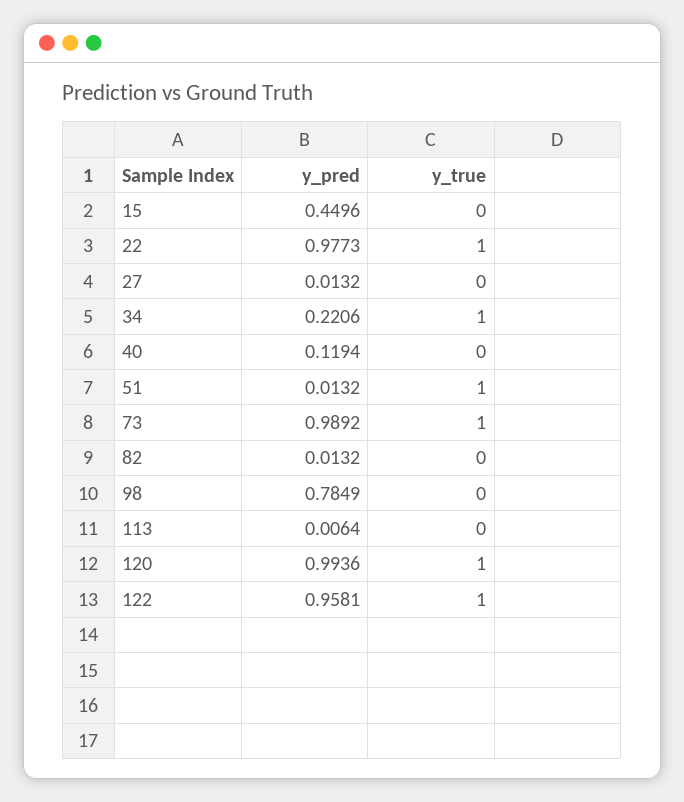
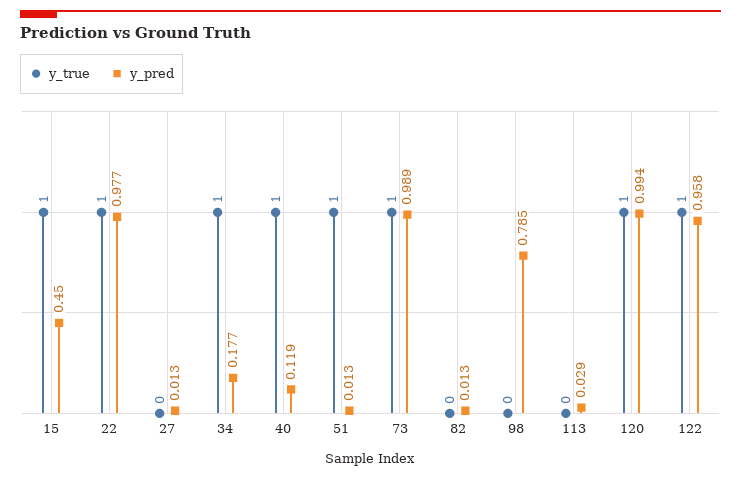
  {
    "y_pred": {
      "15": 0.4496,
      "22": 0.9773,
      "27": 0.0132,
-     "34": 0.2206,
+     "34": 0.177,
      "40": 0.1194,
      "51": 0.0132,
      "73": 0.9892,
      "82": 0.0132,
      "98": 0.7849,
-     "113": 0.0064,
+     "113": 0.029,
      "120": 0.9936,
      "122": 0.9581
    },
    "y_true": {
-     "15": 0,
+     "15": 1,
      "22": 1,
      "27": 0,
      "34": 1,
-     "40": 0,
+     "40": 1,
      "51": 1,
      "73": 1,
      "82": 0,
      "98": 0,
      "113": 0,
      "120": 1,
      "122": 1
    }
  }

